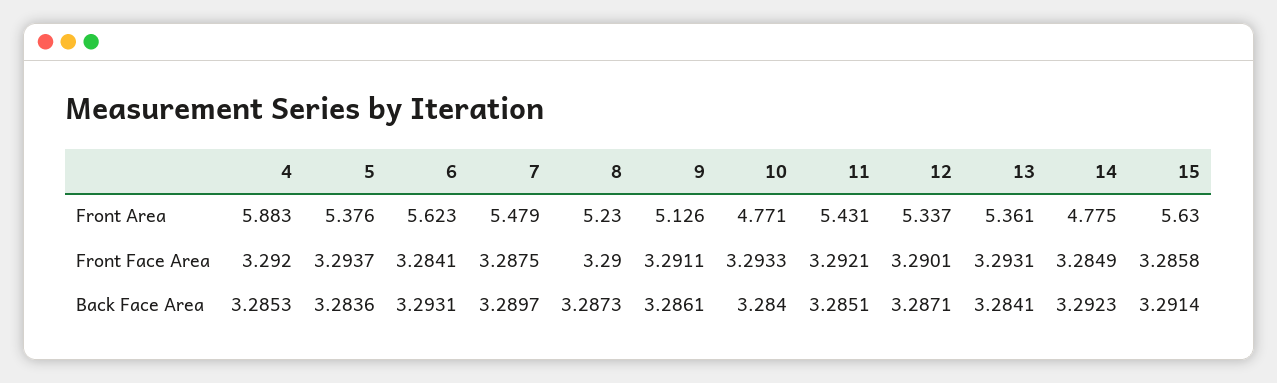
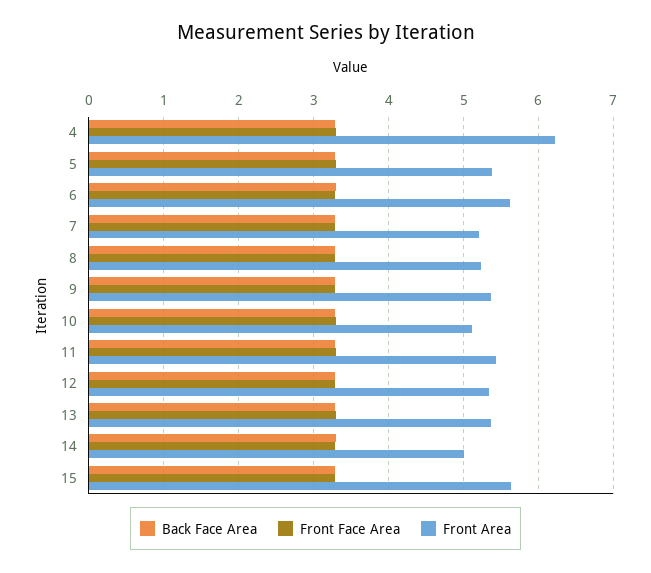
  {
    "Front Area": {
-     "4": 5.883,
+     "4": 6.2,
      "5": 5.376,
      "6": 5.623,
-     "7": 5.479,
+     "7": 5.2,
      "8": 5.23,
-     "9": 5.126,
+     "9": 5.4,
-     "10": 4.771,
+     "10": 5.1,
      "11": 5.431,
      "12": 5.337,
      "13": 5.361,
-     "14": 4.775,
+     "14": 5,
      "15": 5.63
    },
    "Front Face Area": {
      "4": 3.292,
      "5": 3.2937,
      "6": 3.2841,
      "7": 3.2875,
      "8": 3.29,
      "9": 3.2911,
      "10": 3.2933,
      "11": 3.2921,
      "12": 3.2901,
      "13": 3.2931,
      "14": 3.2849,
      "15": 3.2858
    },
    "Back Face Area": {
      "4": 3.2853,
      "5": 3.2836,
      "6": 3.2931,
      "7": 3.2897,
      "8": 3.2873,
      "9": 3.2861,
      "10": 3.284,
      "11": 3.2851,
      "12": 3.2871,
      "13": 3.2841,
      "14": 3.2923,
      "15": 3.2914
    }
  }

